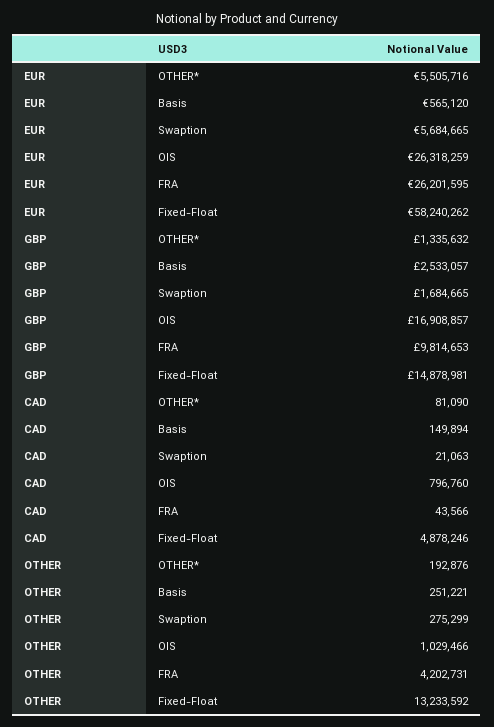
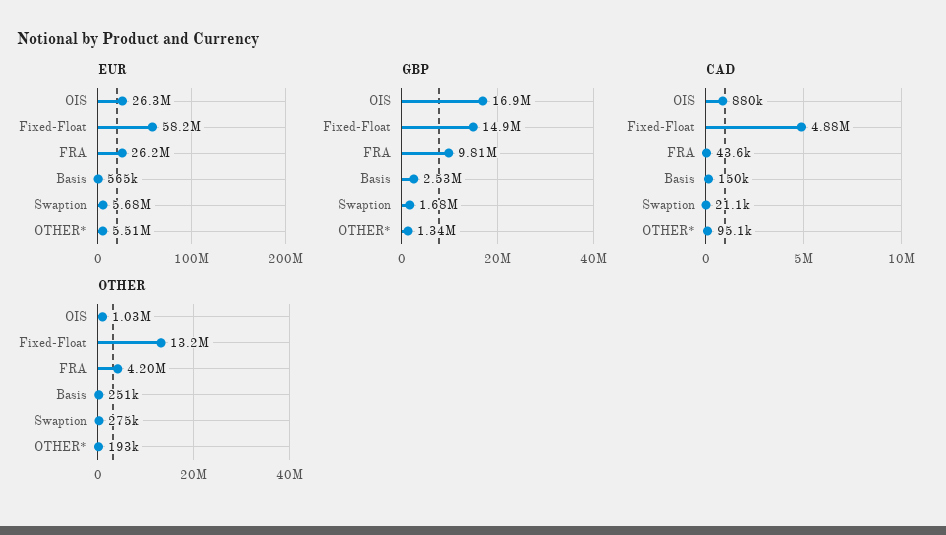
  {
    "EUR": {
      "OTHER*": 5505716,
      "Basis": 565120,
      "Swaption": 5684665,
      "OIS": 26318259,
      "FRA": 26201595,
      "Fixed-Float": 58240262
    },
    "GBP": {
      "OTHER*": 1335632,
      "Basis": 2533057,
      "Swaption": 1684665,
      "OIS": 16908857,
      "FRA": 9814653,
      "Fixed-Float": 14878981
    },
    "CAD": {
-     "OTHER*": 81090,
+     "OTHER*": 95100,
      "Basis": 149894,
      "Swaption": 21063,
-     "OIS": 796760,
+     "OIS": 880000,
      "FRA": 43566,
      "Fixed-Float": 4878246
    },
    "OTHER": {
      "OTHER*": 192876,
      "Basis": 251221,
      "Swaption": 275299,
      "OIS": 1029466,
      "FRA": 4202731,
      "Fixed-Float": 13233592
    }
  }

